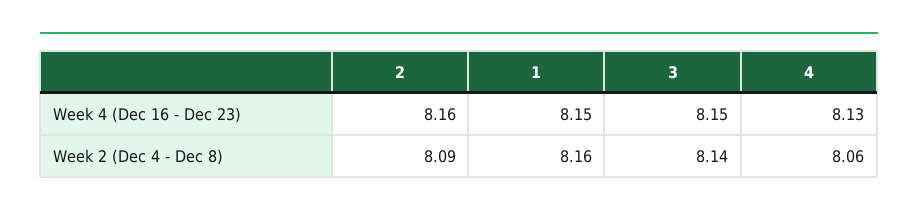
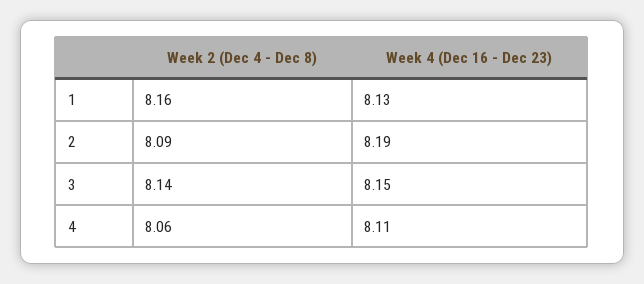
  {
    "2": {
-     "Week 4 (Dec 16 - Dec 23)": 8.16,
+     "Week 4 (Dec 16 - Dec 23)": 8.19,
      "Week 2 (Dec 4 - Dec 8)": 8.09
    },
    "1": {
-     "Week 4 (Dec 16 - Dec 23)": 8.15,
+     "Week 4 (Dec 16 - Dec 23)": 8.13,
      "Week 2 (Dec 4 - Dec 8)": 8.16
    },
    "3": {
      "Week 4 (Dec 16 - Dec 23)": 8.15,
      "Week 2 (Dec 4 - Dec 8)": 8.14
    },
    "4": {
-     "Week 4 (Dec 16 - Dec 23)": 8.13,
+     "Week 4 (Dec 16 - Dec 23)": 8.11,
      "Week 2 (Dec 4 - Dec 8)": 8.06
    }
  }

